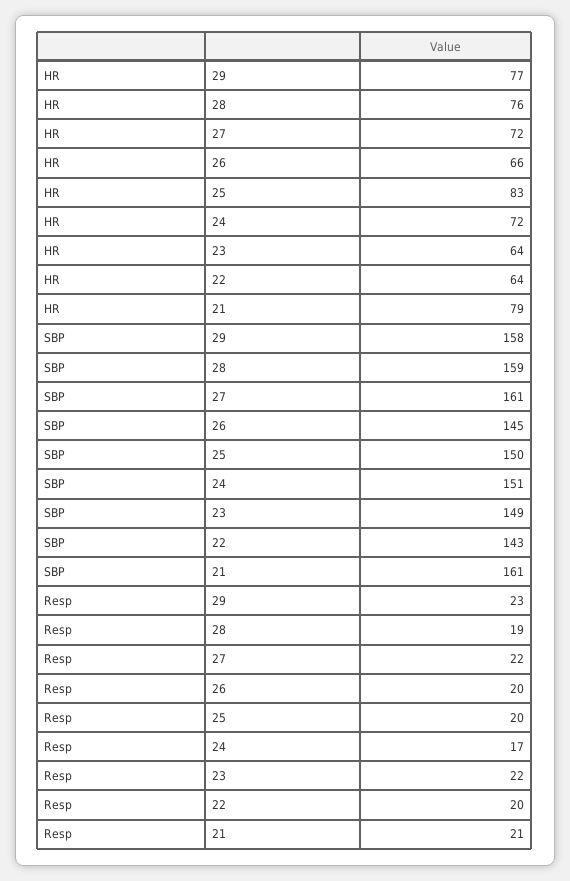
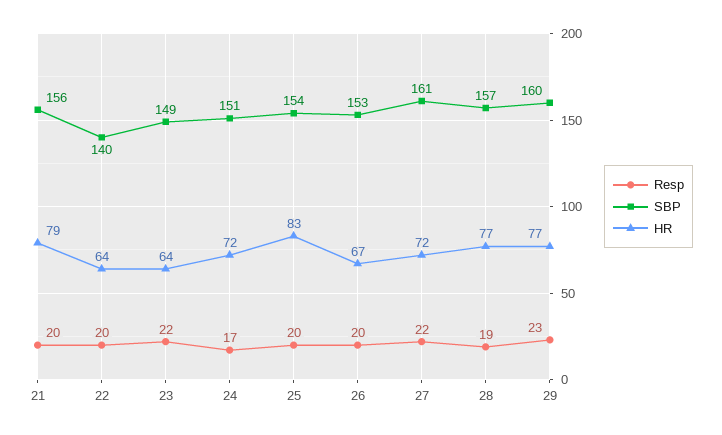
  {
    "HR": {
      "29": 77,
-     "28": 76,
+     "28": 77,
      "27": 72,
-     "26": 66,
+     "26": 67,
      "25": 83,
      "24": 72,
      "23": 64,
      "22": 64,
      "21": 79
    },
    "SBP": {
-     "29": 158,
+     "29": 160,
-     "28": 159,
+     "28": 157,
      "27": 161,
-     "26": 145,
+     "26": 153,
-     "25": 150,
+     "25": 154,
      "24": 151,
      "23": 149,
-     "22": 143,
+     "22": 140,
-     "21": 161
+     "21": 156
    },
    "Resp": {
      "29": 23,
      "28": 19,
      "27": 22,
      "26": 20,
      "25": 20,
      "24": 17,
      "23": 22,
      "22": 20,
-     "21": 21
+     "21": 20
    }
  }

